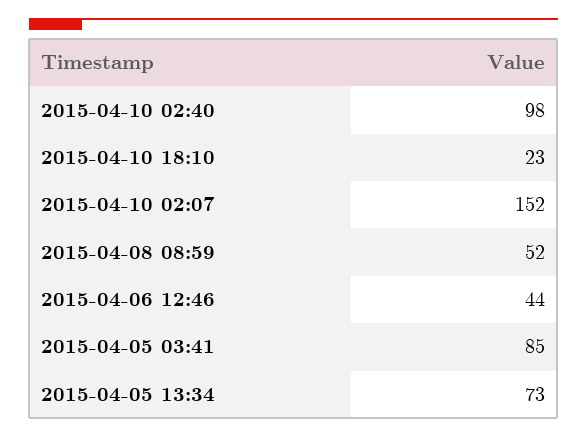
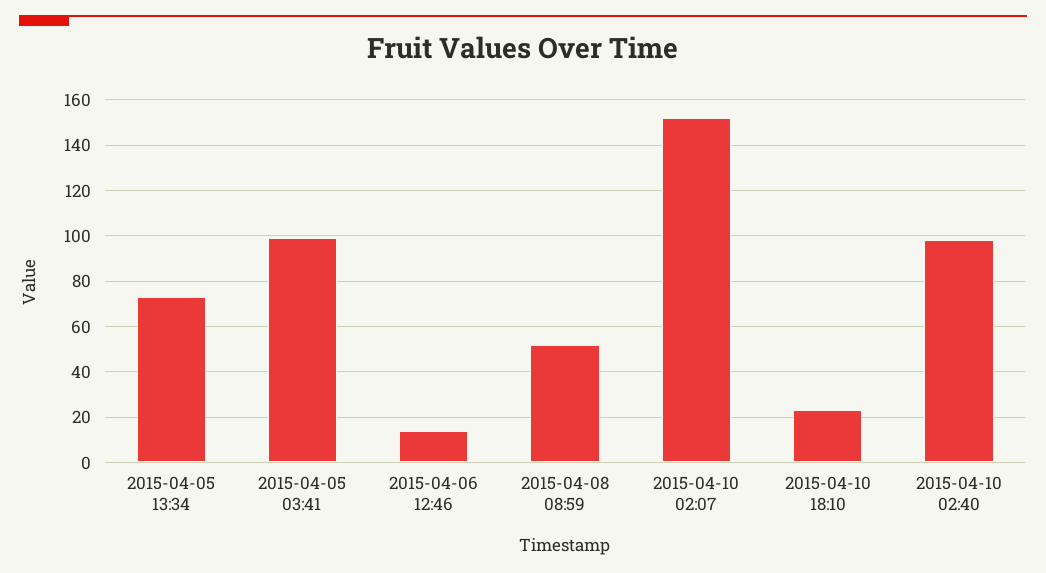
  {
    "2015-04-10 02:40": 98,
    "2015-04-10 18:10": 23,
    "2015-04-10 02:07": 152,
    "2015-04-08 08:59": 52,
-   "2015-04-06 12:46": 44,
+   "2015-04-06 12:46": 15,
-   "2015-04-05 03:41": 85,
+   "2015-04-05 03:41": 100,
    "2015-04-05 13:34": 73
  }

